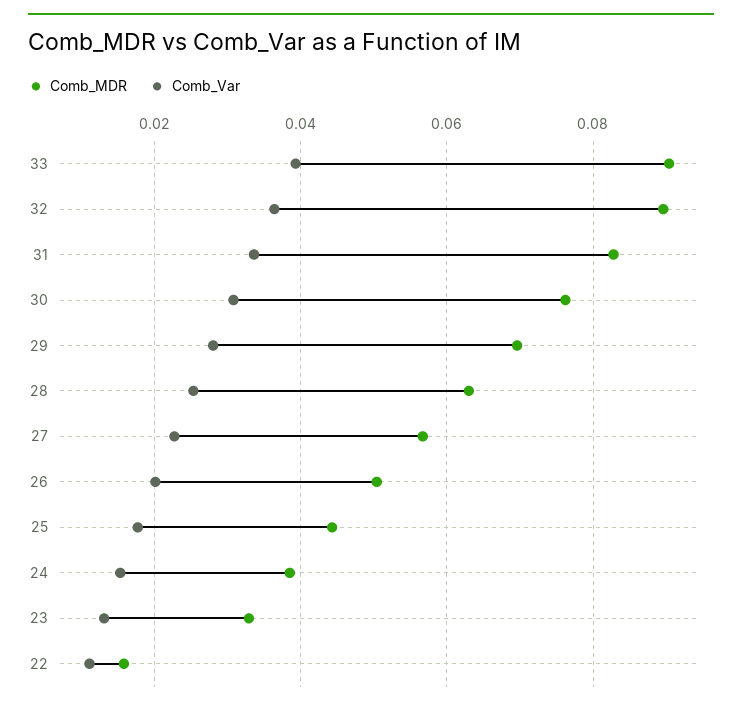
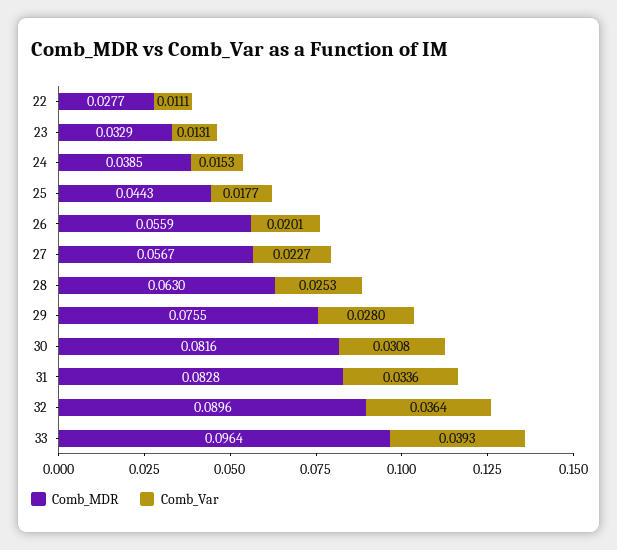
  {
    "Comb_MDR": {
-     "33": 0.09,
+     "33": 0.0964,
      "32": 0.0896,
      "31": 0.0828,
-     "30": 0.076,
+     "30": 0.0816,
-     "29": 0.07,
+     "29": 0.0755,
      "28": 0.063,
      "27": 0.0567,
-     "26": 0.05,
+     "26": 0.0559,
      "25": 0.0443,
      "24": 0.0385,
      "23": 0.0329,
-     "22": 0.016
+     "22": 0.0277
    },
    "Comb_Var": {
      "33": 0.0393,
      "32": 0.0364,
      "31": 0.0336,
      "30": 0.0308,
      "29": 0.028,
      "28": 0.0253,
      "27": 0.0227,
      "26": 0.0201,
      "25": 0.0177,
      "24": 0.0153,
      "23": 0.0131,
      "22": 0.0111
    }
  }

